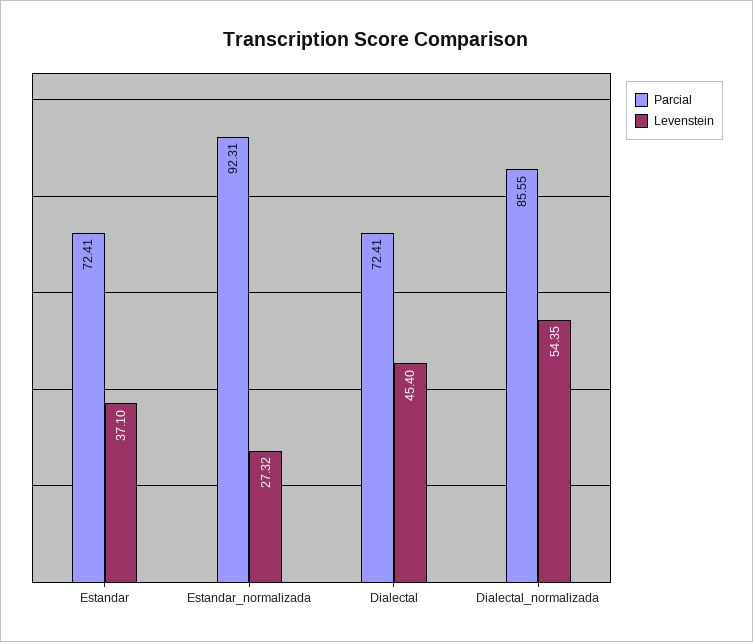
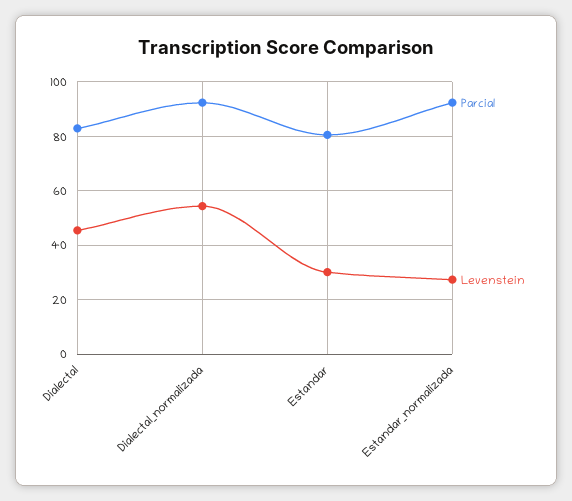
  {
    "Parcial": {
-     "Estandar": 72.41,
+     "Estandar": 80,
      "Estandar_normalizada": 92.31,
-     "Dialectal": 72.41,
+     "Dialectal": 82.5,
-     "Dialectal_normalizada": 85.55
+     "Dialectal_normalizada": 92.5
    },
    "Levenstein": {
-     "Estandar": 37.1,
+     "Estandar": 30,
      "Estandar_normalizada": 27.32,
      "Dialectal": 45.4,
      "Dialectal_normalizada": 54.35
    }
  }

